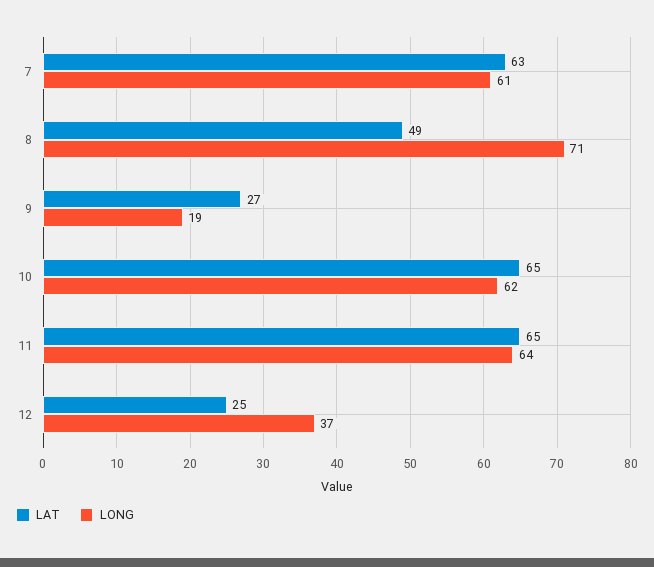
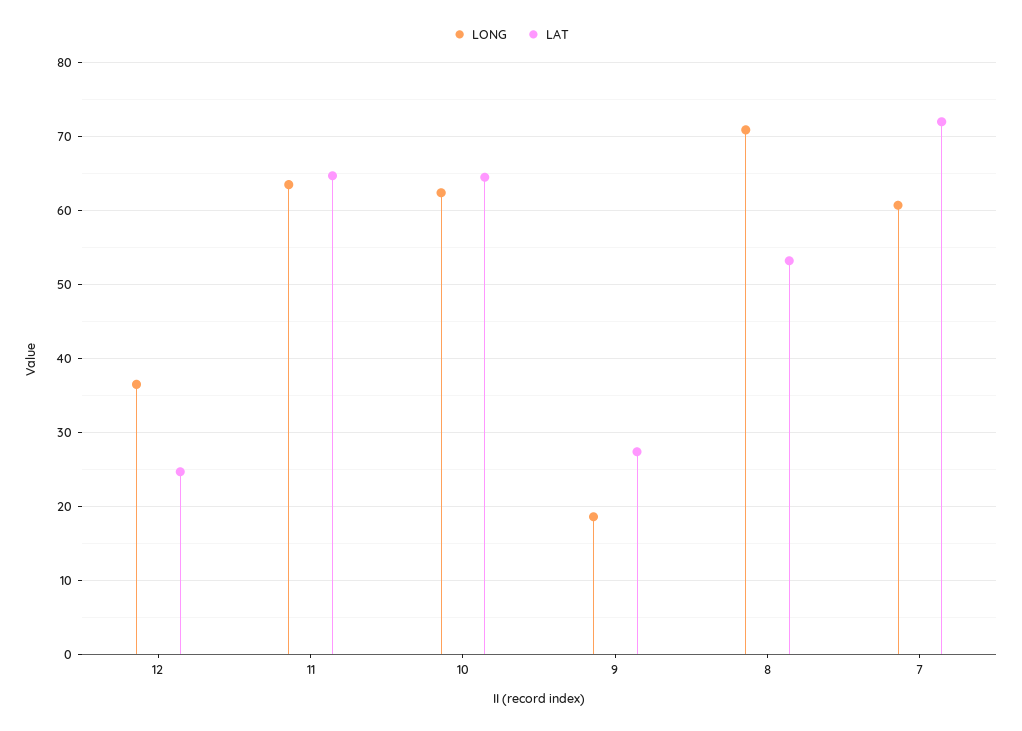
  {
    "LAT": {
-     "7": 63,
+     "7": 72,
-     "8": 49,
+     "8": 53,
      "9": 27,
      "10": 65,
      "11": 65,
      "12": 25
    },
    "LONG": {
      "7": 61,
      "8": 71,
      "9": 19,
      "10": 62,
      "11": 64,
      "12": 37
    }
  }

